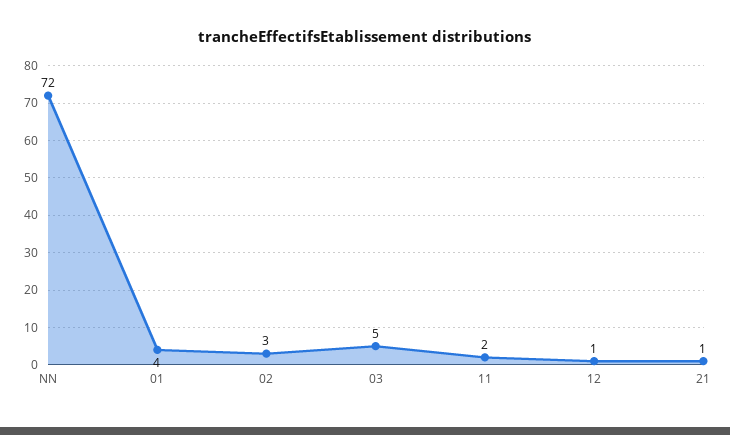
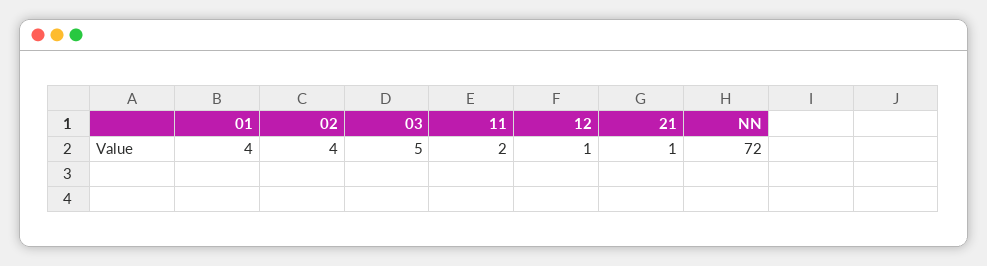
  {
    "NN": 72,
    "01": 4,
-   "02": 3,
+   "02": 4,
    "03": 5,
    "11": 2,
    "12": 1,
    "21": 1
  }

